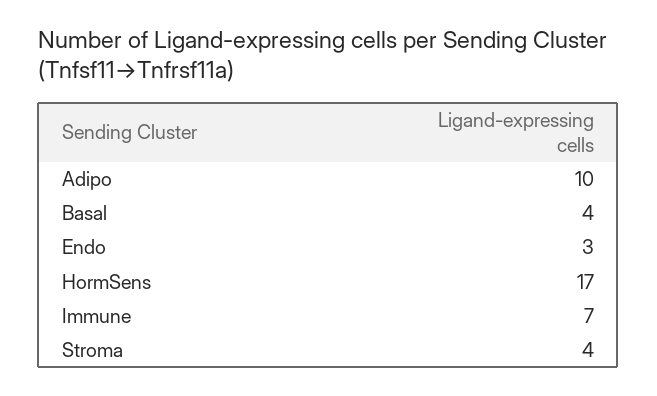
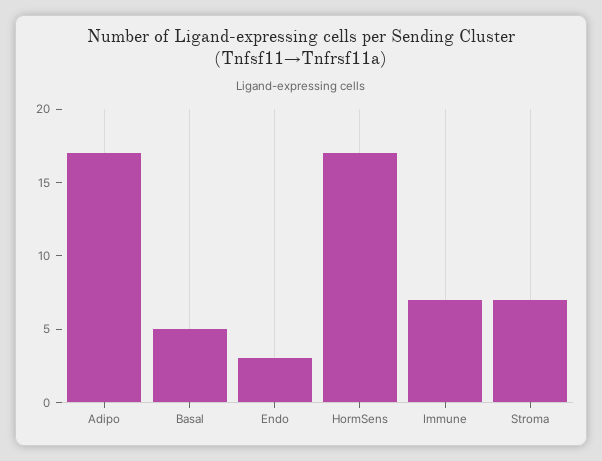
  {
-   "Adipo": 10,
+   "Adipo": 17,
-   "Basal": 4,
+   "Basal": 5,
    "Endo": 3,
    "HormSens": 17,
    "Immune": 7,
-   "Stroma": 4
+   "Stroma": 7
  }

